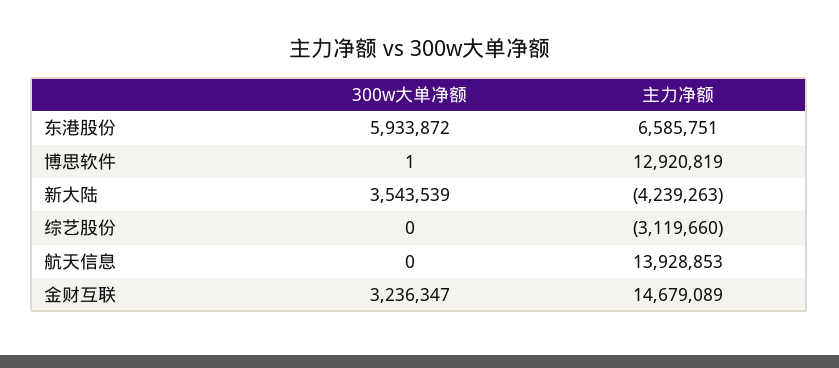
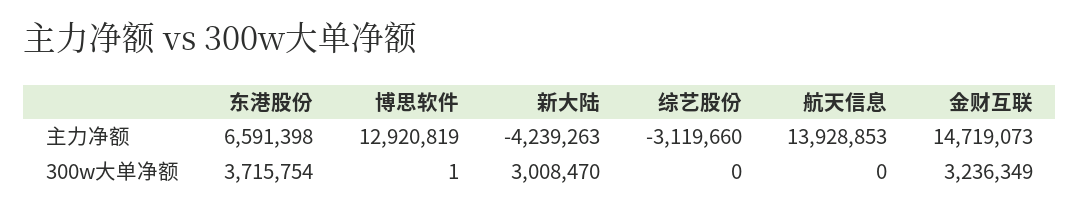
  {
    "300w大单净额": {
-     "东港股份": 5933872,
+     "东港股份": 3715754,
      "博思软件": 1,
-     "新大陆": 3543539,
+     "新大陆": 3008470,
      "综艺股份": 0,
      "航天信息": 0,
-     "金财互联": 3236347
+     "金财互联": 3236349
    },
    "主力净额": {
-     "东港股份": 6585751,
+     "东港股份": 6591398,
      "博思软件": 12920819,
      "新大陆": -4239263,
      "综艺股份": -3119660,
      "航天信息": 13928853,
-     "金财互联": 14679089
+     "金财互联": 14719073
    }
  }

